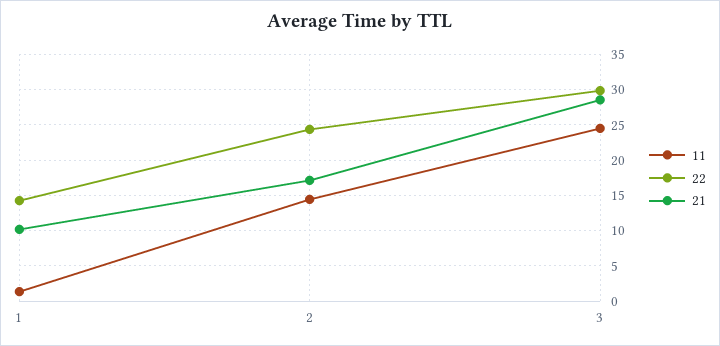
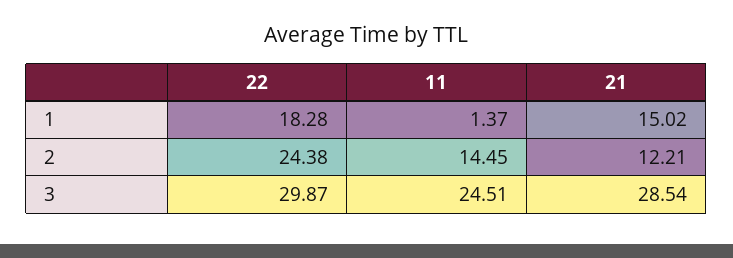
  {
    "11": {
      "1": 1.37,
      "2": 14.45,
      "3": 24.51
    },
    "22": {
-     "1": 14,
+     "1": 18.28,
      "2": 24.38,
      "3": 29.87
    },
    "21": {
-     "1": 10,
+     "1": 15.02,
-     "2": 17,
+     "2": 12.21,
      "3": 28.54
    }
  }

